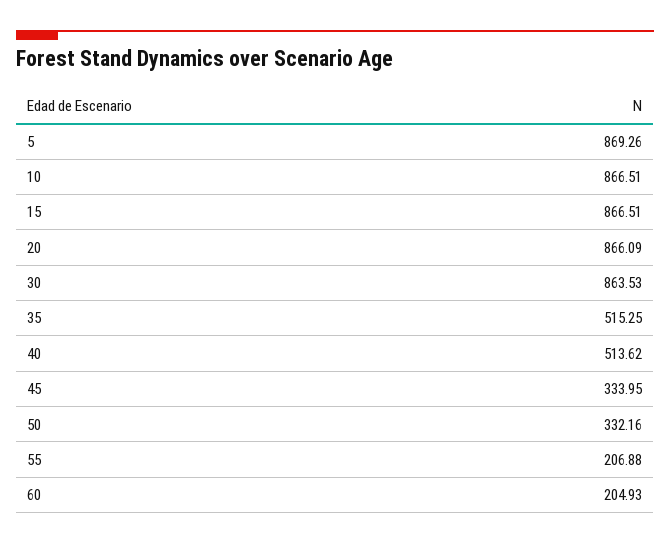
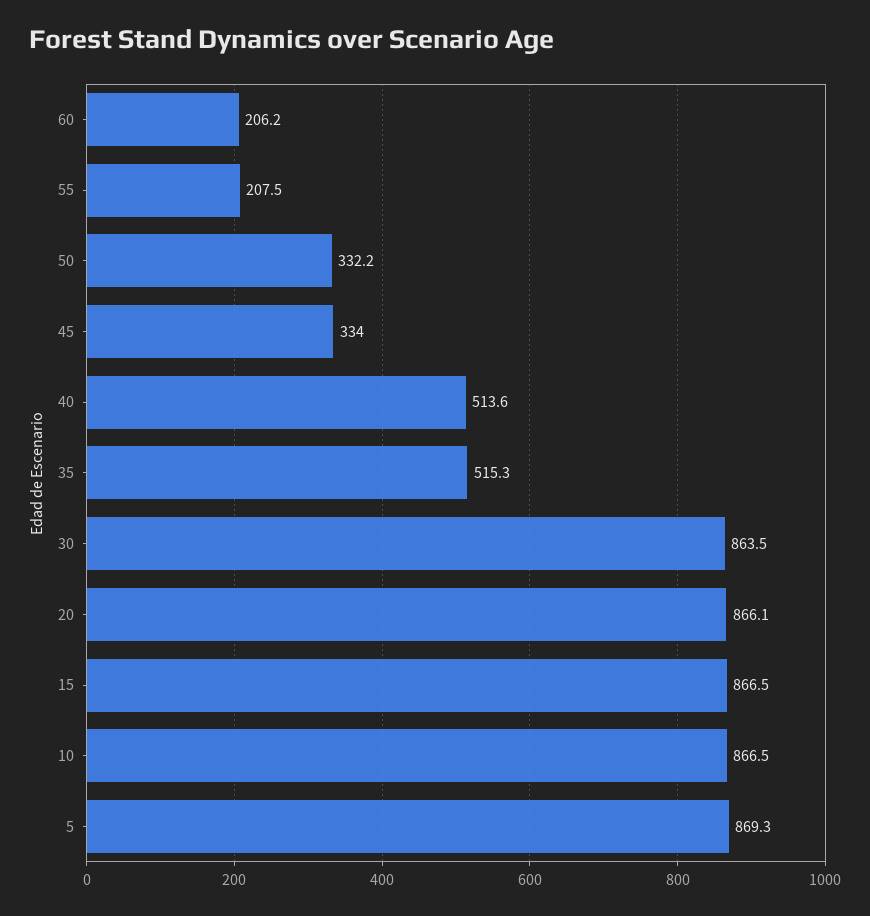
  {
    "5": 869.26,
    "10": 866.51,
    "15": 866.51,
    "20": 866.09,
    "30": 863.53,
    "35": 515.25,
    "40": 513.62,
    "45": 333.95,
    "50": 332.16,
-   "55": 206.88,
+   "55": 207.5,
-   "60": 204.93
+   "60": 206.2
  }

